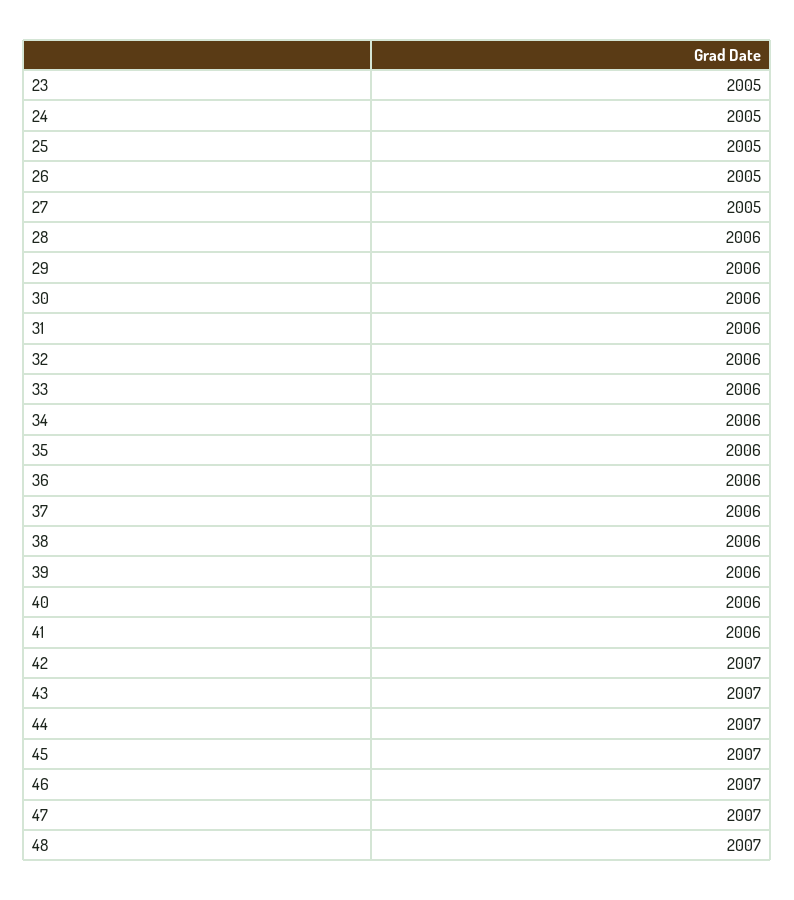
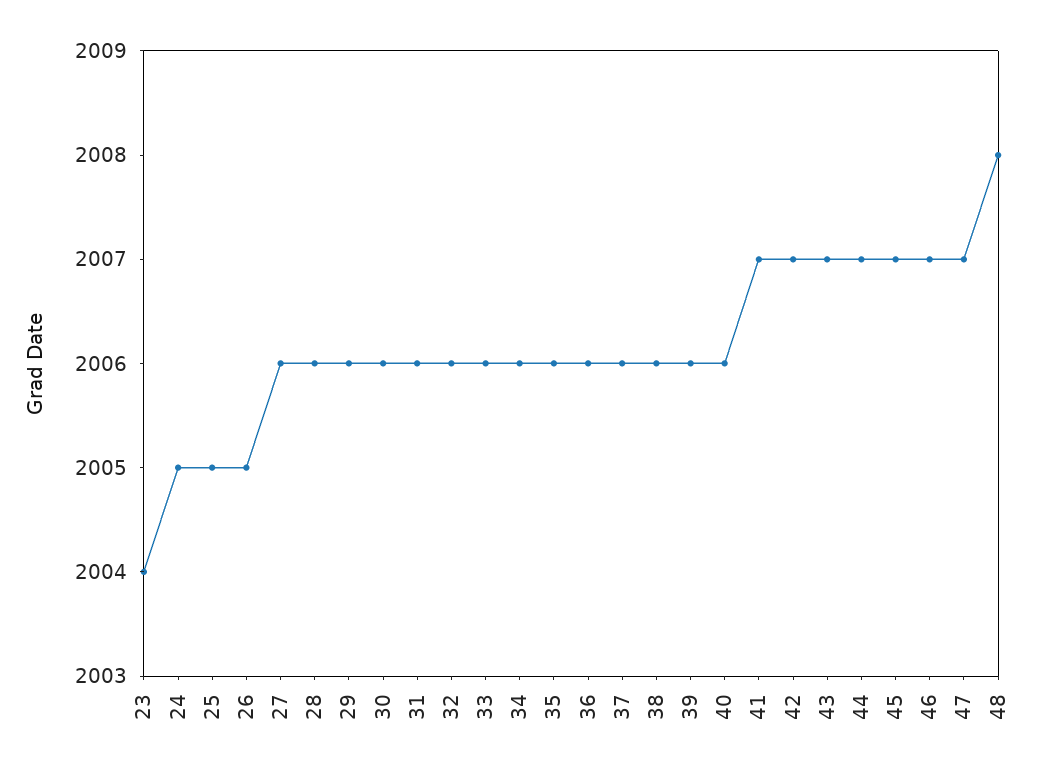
  {
-   "23": 2005,
+   "23": 2004,
    "24": 2005,
    "25": 2005,
    "26": 2005,
-   "27": 2005,
+   "27": 2006,
    "28": 2006,
    "29": 2006,
    "30": 2006,
    "31": 2006,
    "32": 2006,
    "33": 2006,
    "34": 2006,
    "35": 2006,
    "36": 2006,
    "37": 2006,
    "38": 2006,
    "39": 2006,
    "40": 2006,
-   "41": 2006,
+   "41": 2007,
    "42": 2007,
    "43": 2007,
    "44": 2007,
    "45": 2007,
    "46": 2007,
    "47": 2007,
-   "48": 2007
+   "48": 2008
  }

